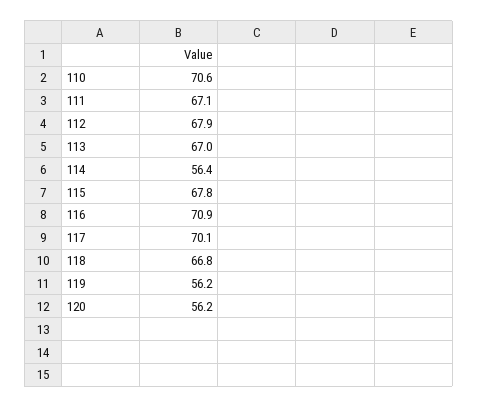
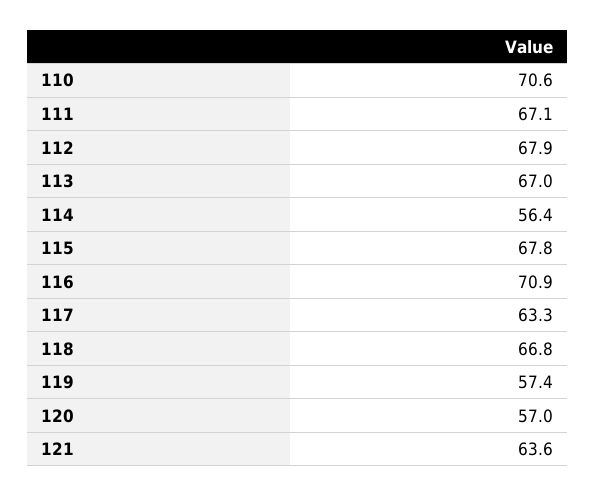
  {
    "110": 70.6,
    "111": 67.1,
    "112": 67.9,
    "113": 67,
    "114": 56.4,
    "115": 67.8,
    "116": 70.9,
-   "117": 70.1,
+   "117": 63.3,
    "118": 66.8,
-   "119": 56.2,
+   "119": 57.4,
-   "120": 56.2
+   "120": 57,
+   "121": 63.6
  }

